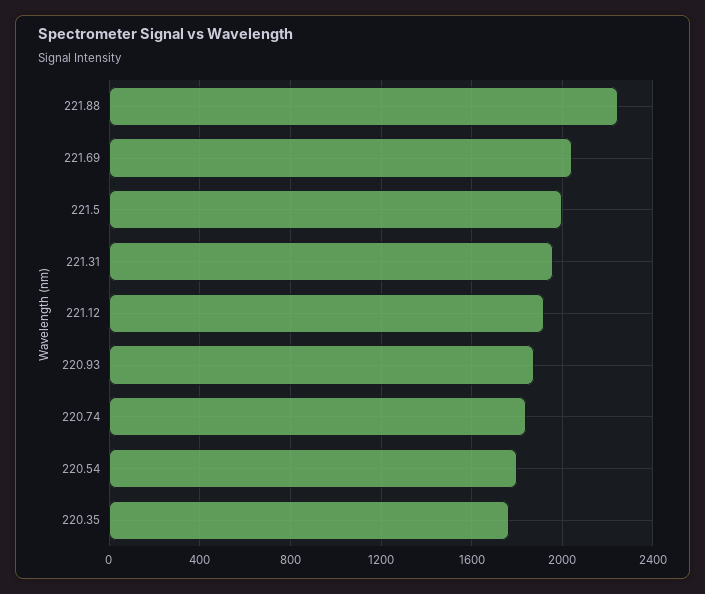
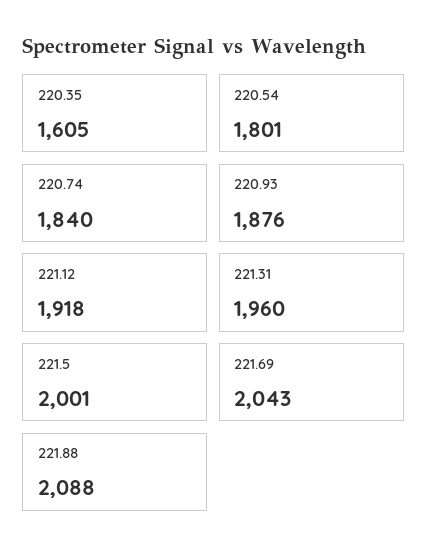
  {
-   "221.88": 2250,
+   "221.88": 2088,
    "221.69": 2043,
    "221.5": 2001,
    "221.31": 1960,
    "221.12": 1918,
    "220.93": 1876,
    "220.74": 1840,
    "220.54": 1801,
-   "220.35": 1750
+   "220.35": 1605
  }

